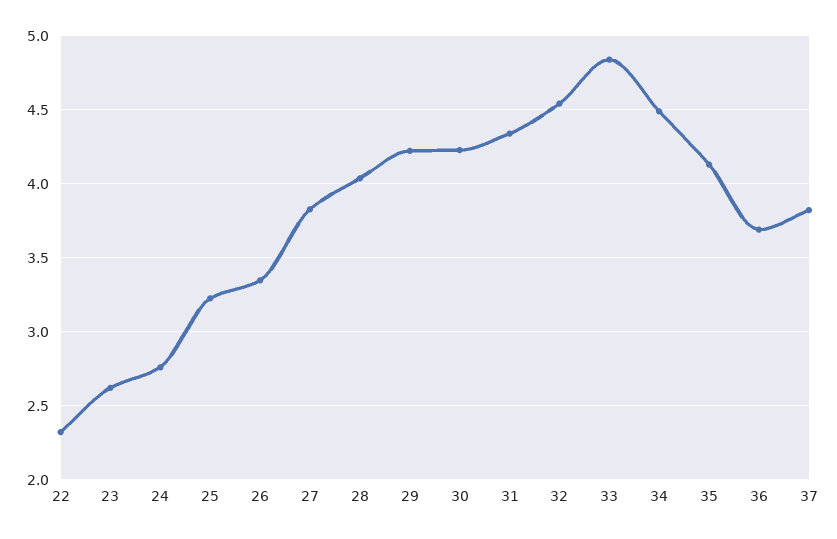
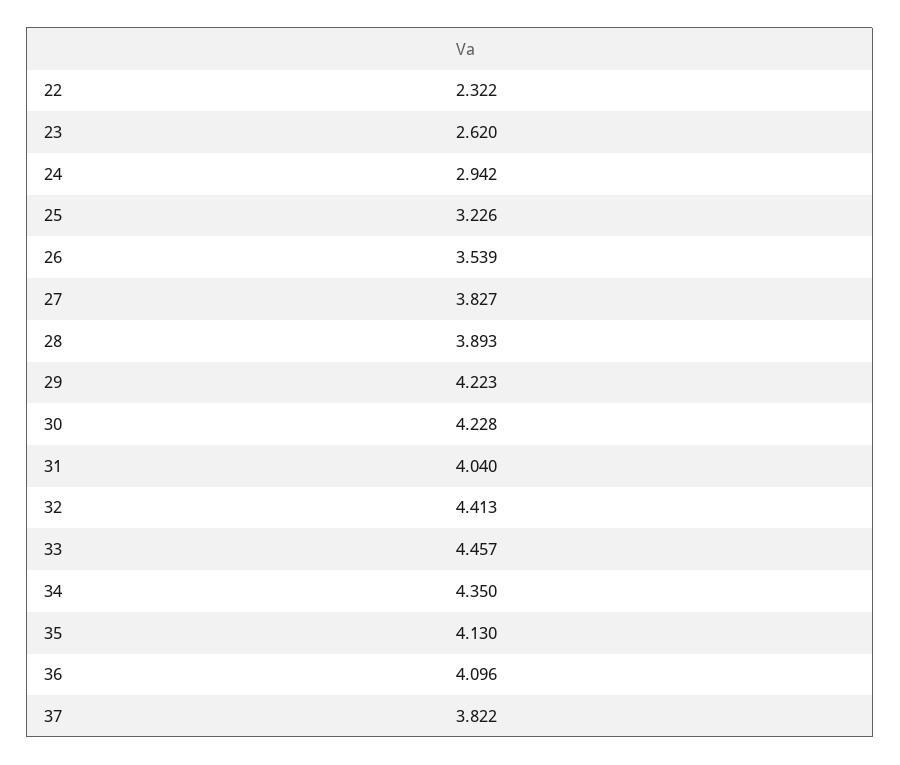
  {
    "22": 2.322,
    "23": 2.62,
-   "24": 2.75,
+   "24": 2.942,
    "25": 3.226,
-   "26": 3.35,
+   "26": 3.539,
    "27": 3.827,
-   "28": 4.05,
+   "28": 3.893,
    "29": 4.223,
    "30": 4.228,
-   "31": 4.35,
+   "31": 4.04,
-   "32": 4.55,
+   "32": 4.413,
-   "33": 4.85,
+   "33": 4.457,
-   "34": 4.5,
+   "34": 4.35,
    "35": 4.13,
-   "36": 3.7,
+   "36": 4.096,
    "37": 3.822
  }

